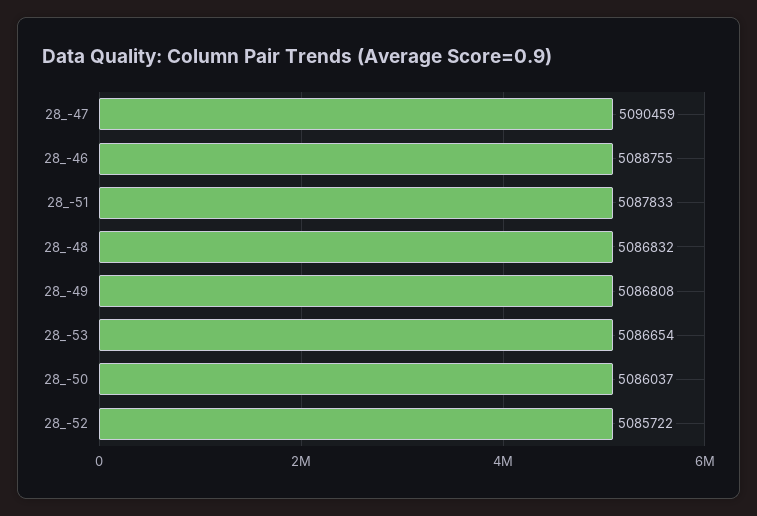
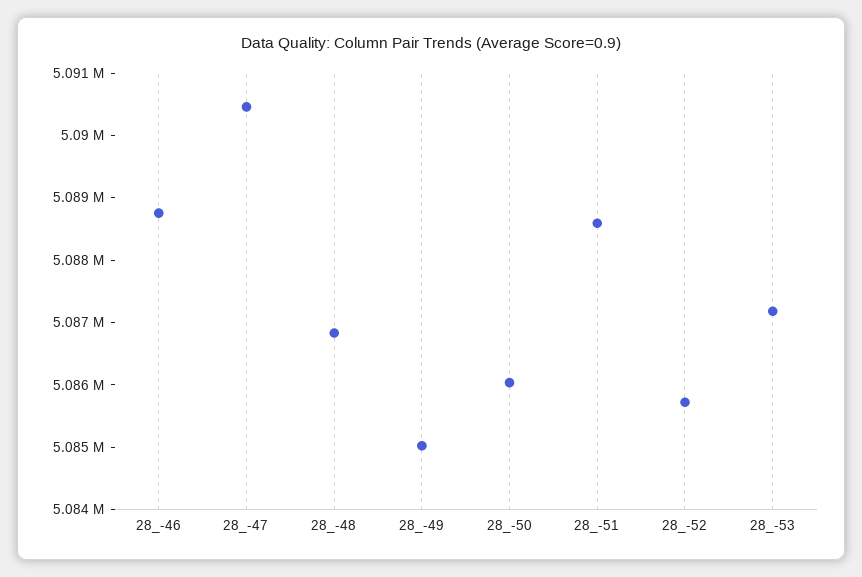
  {
    "28_-47": 5090459,
    "28_-46": 5088755,
-   "28_-51": 5087833,
+   "28_-51": 5088600,
    "28_-48": 5086832,
-   "28_-49": 5086808,
+   "28_-49": 5085000,
-   "28_-53": 5086654,
+   "28_-53": 5087200,
    "28_-50": 5086037,
    "28_-52": 5085722
  }

